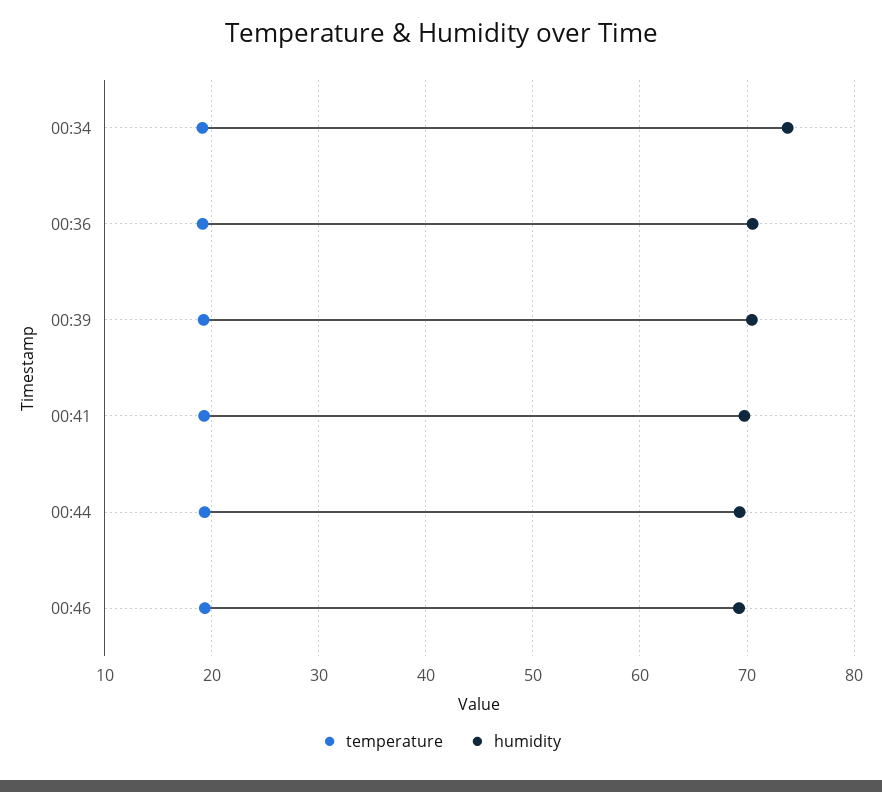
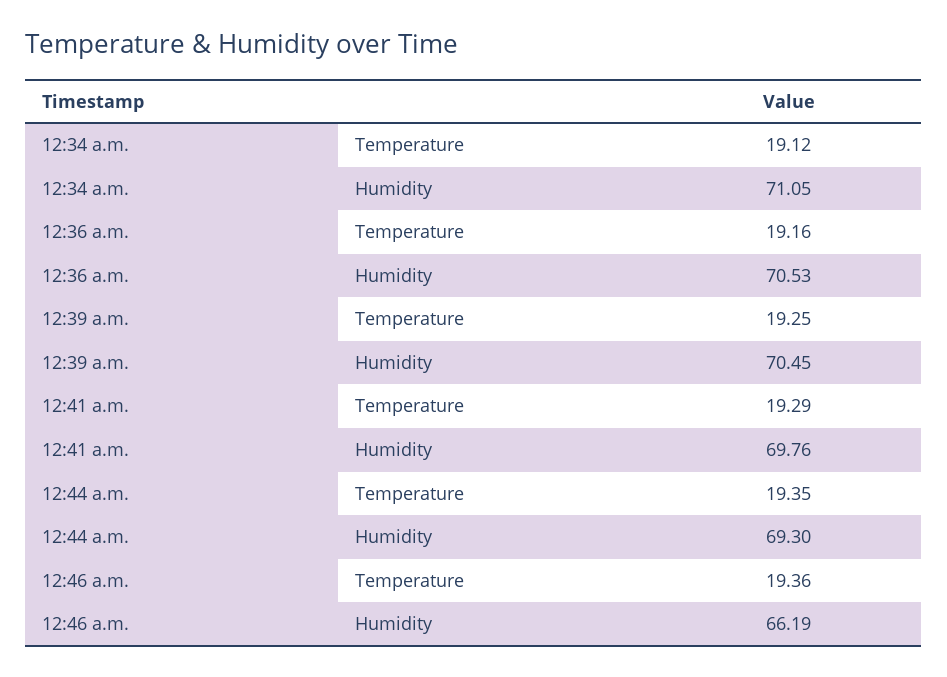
  {
    "temperature": {
      "00:34": 19.12,
      "00:36": 19.16,
      "00:39": 19.25,
      "00:41": 19.29,
      "00:44": 19.35,
      "00:46": 19.36
    },
    "humidity": {
-     "00:34": 74,
+     "00:34": 71.05,
      "00:36": 70.53,
      "00:39": 70.45,
      "00:41": 69.76,
      "00:44": 69.3,
-     "00:46": 69
+     "00:46": 66.19
    }
  }

